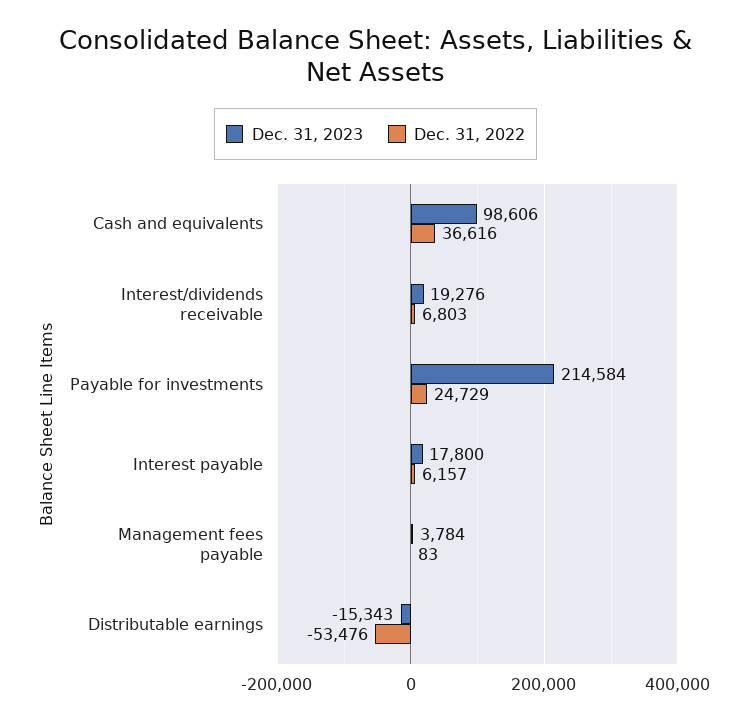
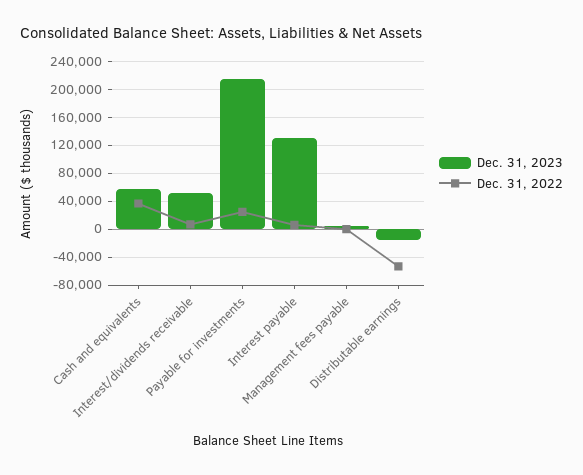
  {
    "Dec. 31, 2023": {
-     "Cash and equivalents": 98606,
+     "Cash and equivalents": 60000,
-     "Interest/dividends receivable": 19276,
+     "Interest/dividends receivable": 50000,
      "Payable for investments": 214584,
-     "Interest payable": 17800,
+     "Interest payable": 130000,
      "Management fees payable": 3784,
      "Distributable earnings": -15343
    },
    "Dec. 31, 2022": {
      "Cash and equivalents": 36616,
      "Interest/dividends receivable": 6803,
      "Payable for investments": 24729,
      "Interest payable": 6157,
      "Management fees payable": 83,
      "Distributable earnings": -53476
    }
  }

